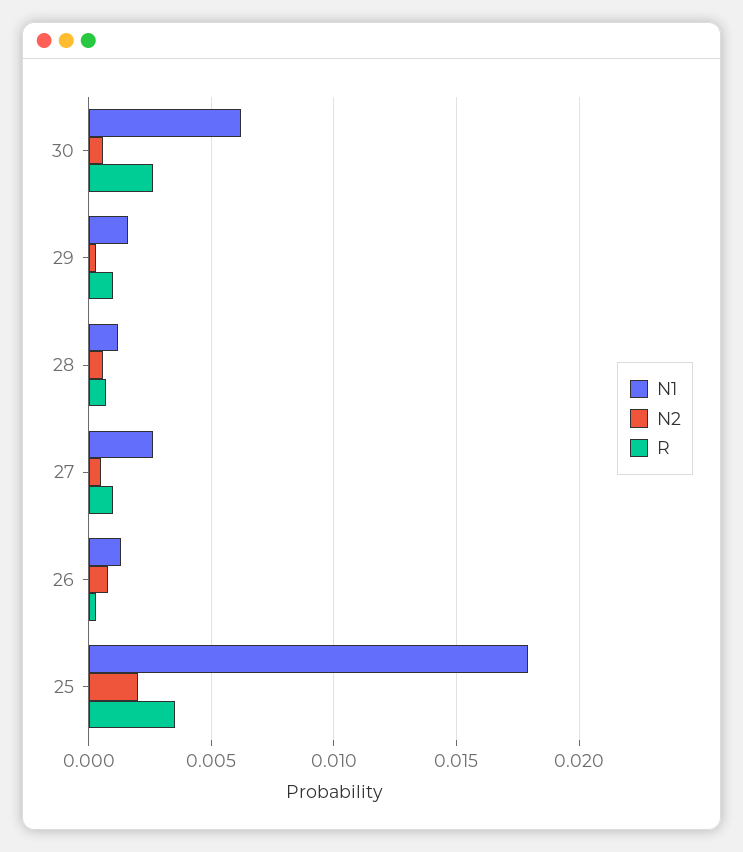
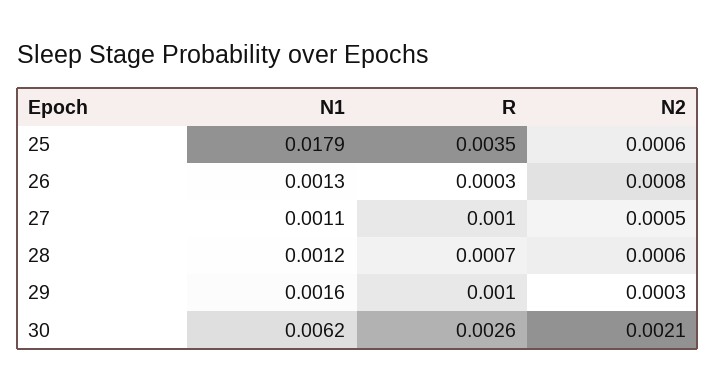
  {
    "N1": {
      "30": 0.0062,
      "29": 0.0016,
      "28": 0.0012,
-     "27": 0.0025,
+     "27": 0.0011,
      "26": 0.0013,
      "25": 0.0179
    },
    "N2": {
-     "30": 0.0005,
+     "30": 0.0021,
      "29": 0.0003,
      "28": 0.0006,
      "27": 0.0005,
      "26": 0.0008,
-     "25": 0.002
+     "25": 0.0006
    },
    "R": {
      "30": 0.0026,
      "29": 0.001,
      "28": 0.0007,
      "27": 0.001,
      "26": 0.0003,
      "25": 0.0035
    }
  }

